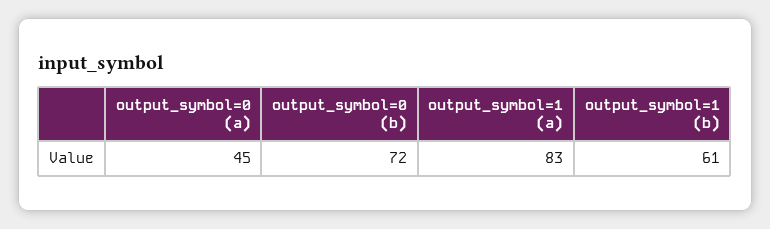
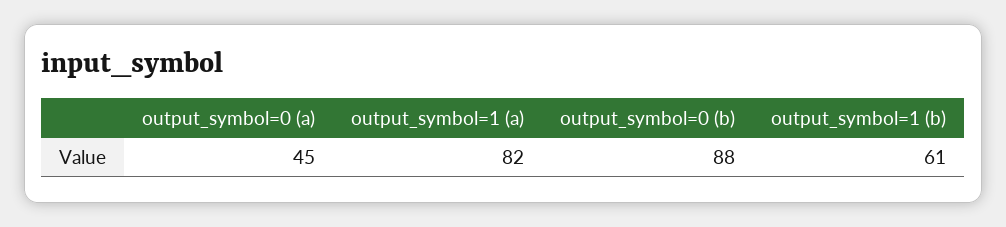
  {
    "output_symbol=0 (a)": 45,
-   "output_symbol=0 (b)": 72,
+   "output_symbol=0 (b)": 88,
-   "output_symbol=1 (a)": 83,
+   "output_symbol=1 (a)": 82,
    "output_symbol=1 (b)": 61
  }

